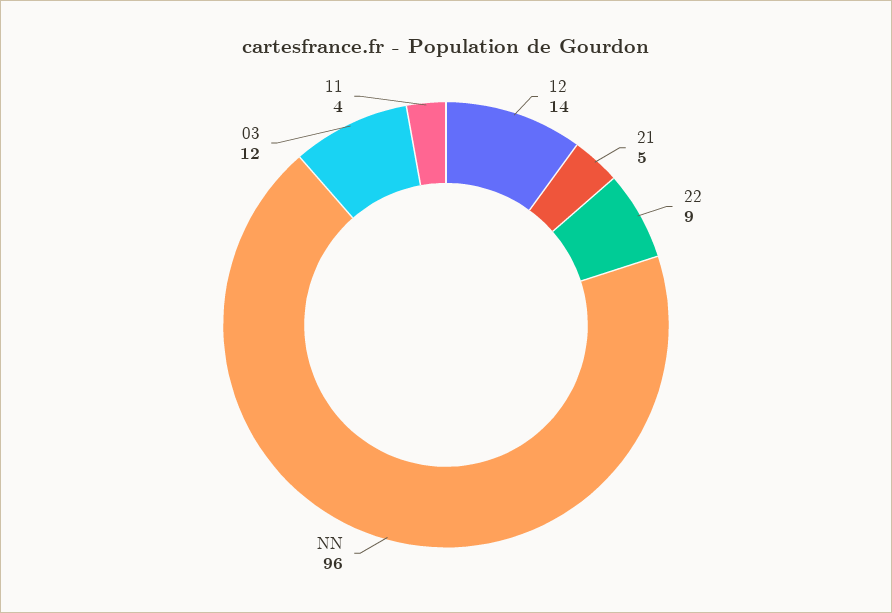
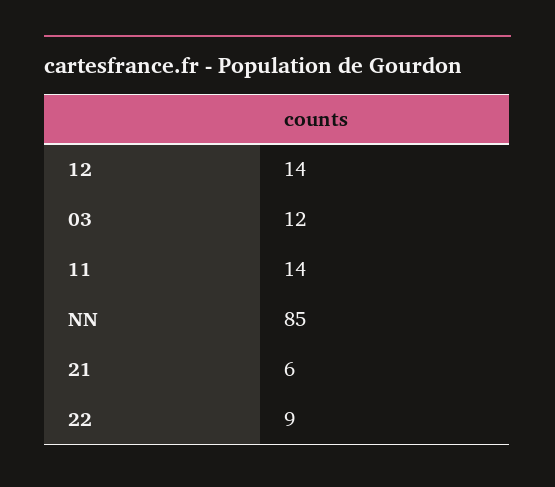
  {
    "12": 14,
-   "21": 5,
+   "21": 6,
    "22": 9,
-   "NN": 96,
+   "NN": 85,
    "03": 12,
-   "11": 4
+   "11": 14
  }

